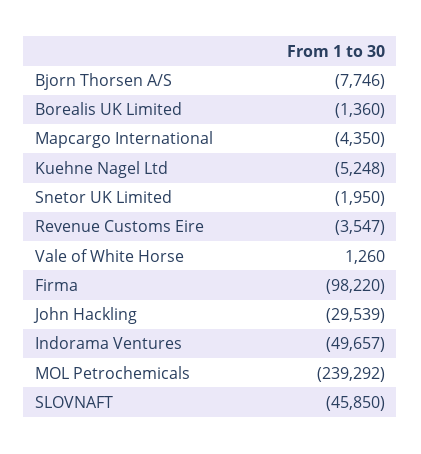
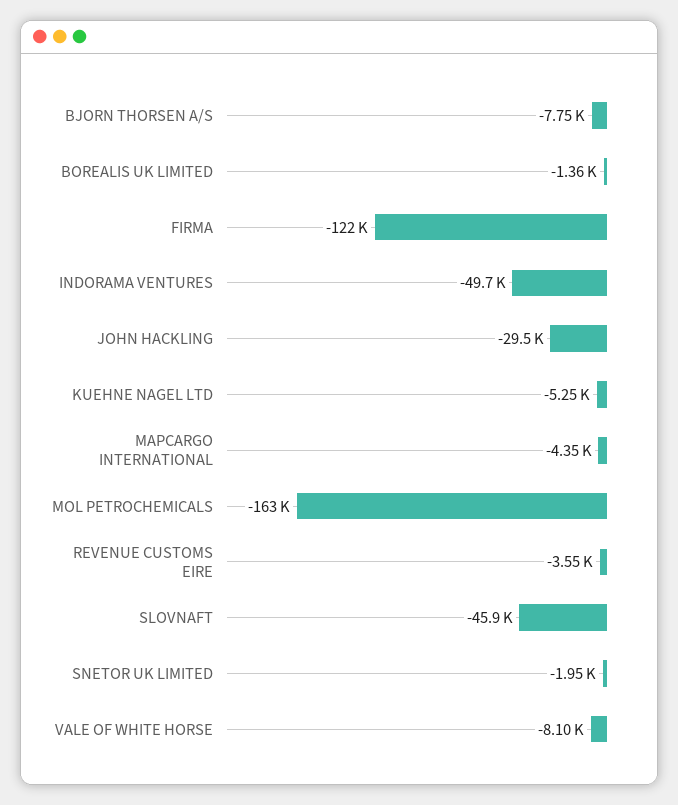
  {
    "Bjorn Thorsen A/S": -7746,
    "Borealis UK Limited": -1360,
    "Mapcargo International": -4350,
    "Kuehne Nagel Ltd": -5248,
    "Snetor UK Limited": -1950,
    "Revenue Customs Eire": -3547,
-   "Vale of White Horse": 1260,
+   "Vale of White Horse": -8100,
-   "Firma": -98220,
+   "Firma": -122000,
    "John Hackling": -29539,
    "Indorama Ventures": -49657,
-   "MOL Petrochemicals": -239292,
+   "MOL Petrochemicals": -163000,
    "SLOVNAFT": -45850
  }

